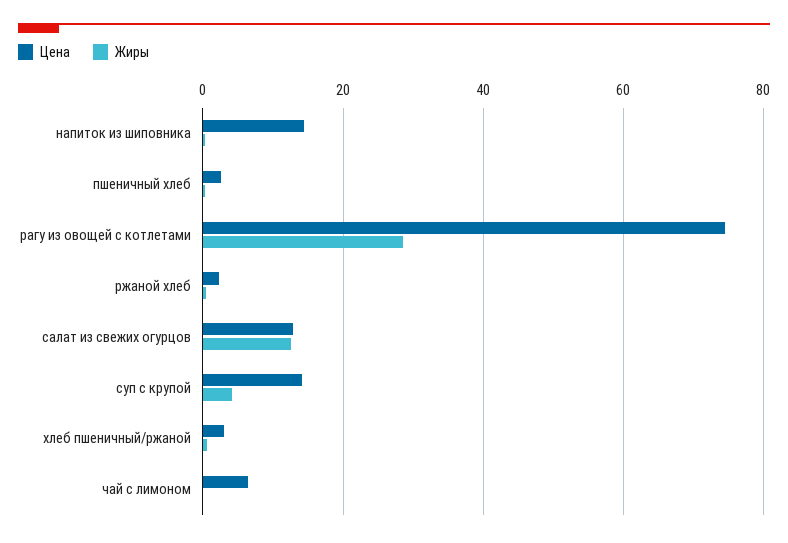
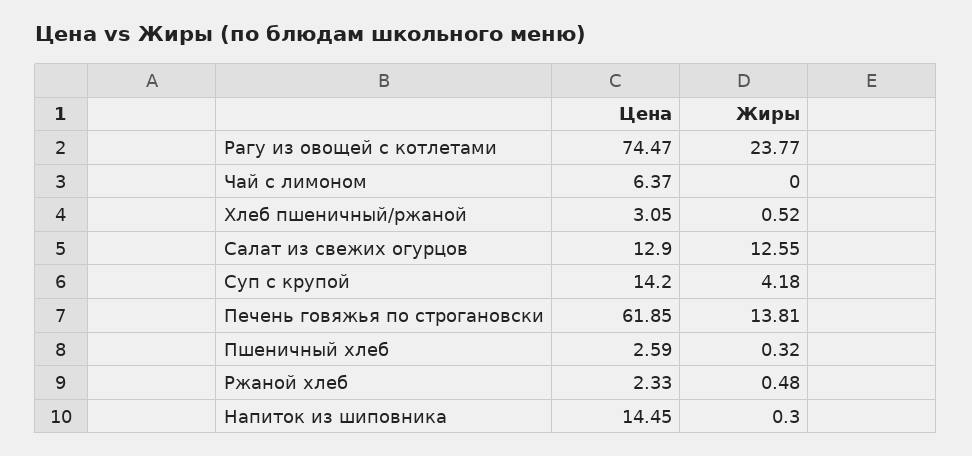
  {
    "Цена": {
      "напиток из шиповника": 14.45,
      "пшеничный хлеб": 2.59,
      "рагу из овощей с котлетами": 74.47,
      "ржаной хлеб": 2.33,
      "салат из свежих огурцов": 12.9,
      "суп с крупой": 14.2,
      "хлеб пшеничный/ржаной": 3.05,
-     "чай с лимоном": 6.37
+     "чай с лимоном": 6.37,
+     "Печень говяжья по строгановски": 61.85
    },
    "Жиры": {
      "напиток из шиповника": 0.3,
      "пшеничный хлеб": 0.32,
-     "рагу из овощей с котлетами": 28,
+     "рагу из овощей с котлетами": 23.77,
      "ржаной хлеб": 0.48,
      "салат из свежих огурцов": 12.55,
      "суп с крупой": 4.18,
      "хлеб пшеничный/ржаной": 0.52,
-     "чай с лимоном": 0
+     "чай с лимоном": 0,
+     "Печень говяжья по строгановски": 13.81
    }
  }

